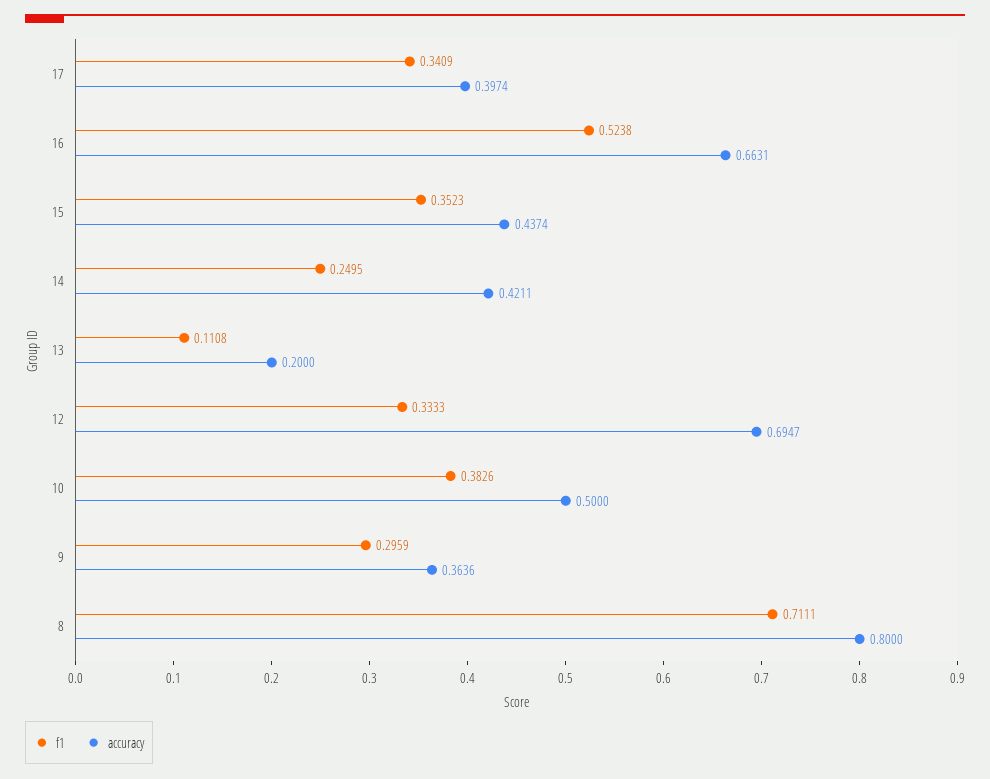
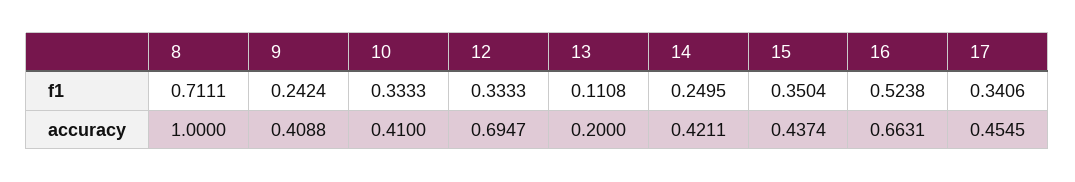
  {
    "f1": {
-     "17": 0.3409,
+     "17": 0.3406,
      "16": 0.5238,
-     "15": 0.3523,
+     "15": 0.3504,
      "14": 0.2495,
      "13": 0.1108,
      "12": 0.3333,
-     "10": 0.3826,
+     "10": 0.3333,
-     "9": 0.2959,
+     "9": 0.2424,
      "8": 0.7111
    },
    "accuracy": {
-     "17": 0.3974,
+     "17": 0.4545,
      "16": 0.6631,
      "15": 0.4374,
      "14": 0.4211,
      "13": 0.2,
      "12": 0.6947,
-     "10": 0.5,
+     "10": 0.41,
-     "9": 0.3636,
+     "9": 0.4088,
-     "8": 0.8
+     "8": 1
    }
  }

